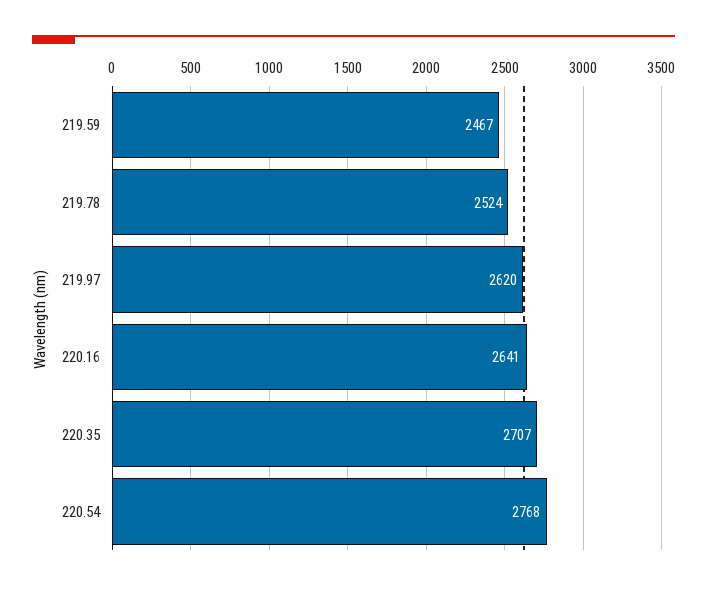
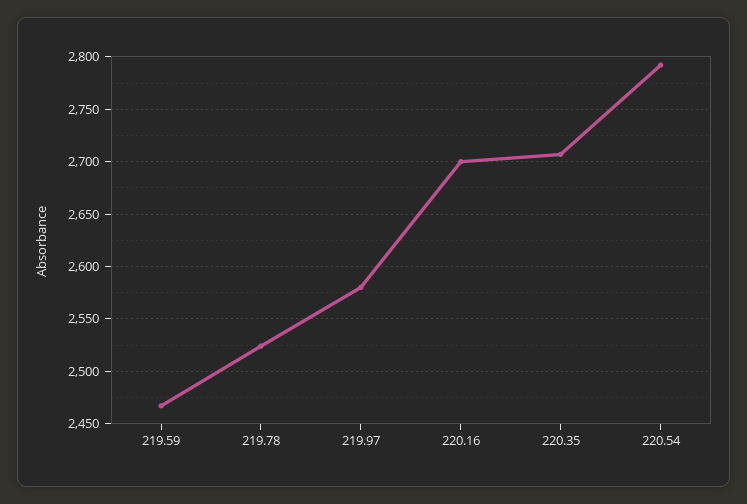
  {
    "219.59": 2467,
    "219.78": 2524,
-   "219.97": 2620,
+   "219.97": 2580,
-   "220.16": 2641,
+   "220.16": 2700,
    "220.35": 2707,
-   "220.54": 2768
+   "220.54": 2790
  }

